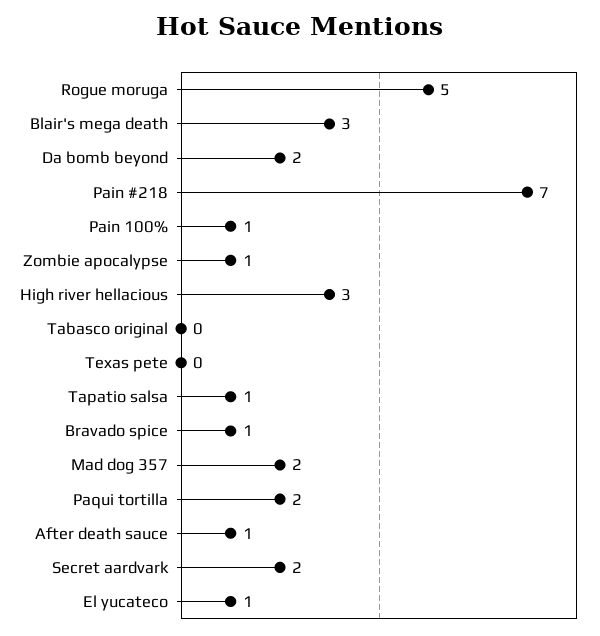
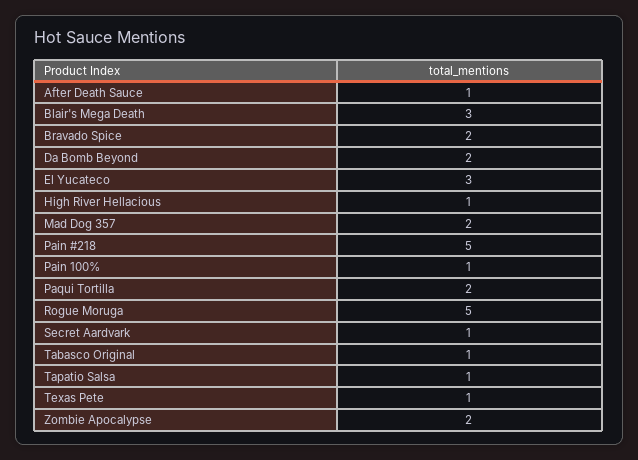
  {
    "Rogue moruga": 5,
    "Blair's mega death": 3,
    "Da bomb beyond": 2,
-   "Pain #218": 7,
+   "Pain #218": 5,
    "Pain 100%": 1,
-   "Zombie apocalypse": 1,
+   "Zombie apocalypse": 2,
-   "High river hellacious": 3,
+   "High river hellacious": 1,
-   "Tabasco original": 0,
+   "Tabasco original": 1,
-   "Texas pete": 0,
+   "Texas pete": 1,
    "Tapatio salsa": 1,
-   "Bravado spice": 1,
+   "Bravado spice": 2,
    "Mad dog 357": 2,
    "Paqui tortilla": 2,
    "After death sauce": 1,
-   "Secret aardvark": 2,
+   "Secret aardvark": 1,
-   "El yucateco": 1
+   "El yucateco": 3
  }

